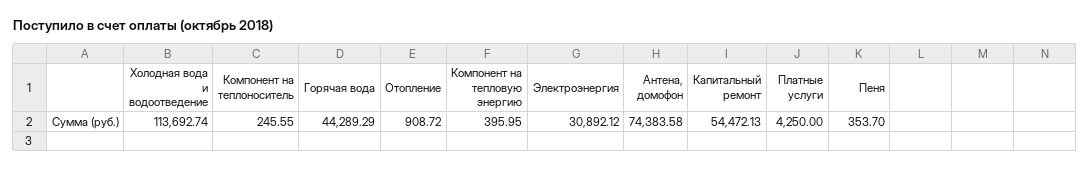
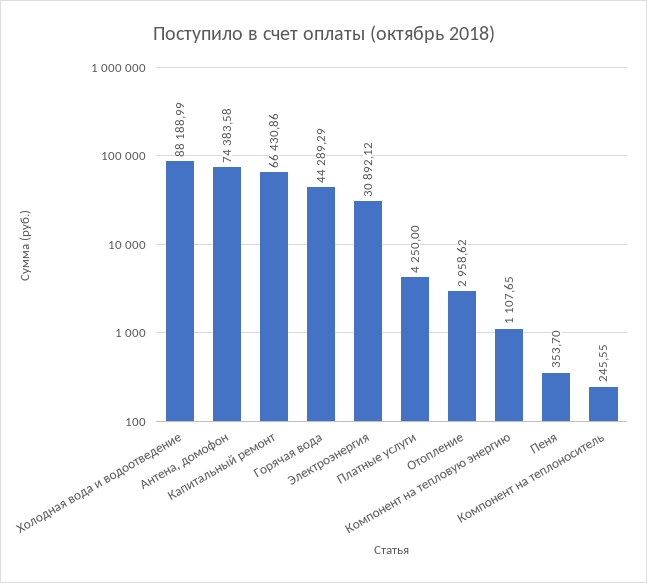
  {
-   "Холодная вода и водоотведение": 113692.74,
+   "Холодная вода и водоотведение": 88188.99,
    "Компонент на теплоноситель": 245.55,
    "Горячая вода": 44289.29,
-   "Отопление": 908.72,
+   "Отопление": 2958.62,
-   "Компонент на тепловую энергию": 395.95,
+   "Компонент на тепловую энергию": 1107.65,
    "Электроэнергия": 30892.12,
    "Антена, домофон": 74383.58,
-   "Капитальный ремонт": 54472.13,
+   "Капитальный ремонт": 66430.86,
    "Платные услуги": 4250,
    "Пеня": 353.7
  }

